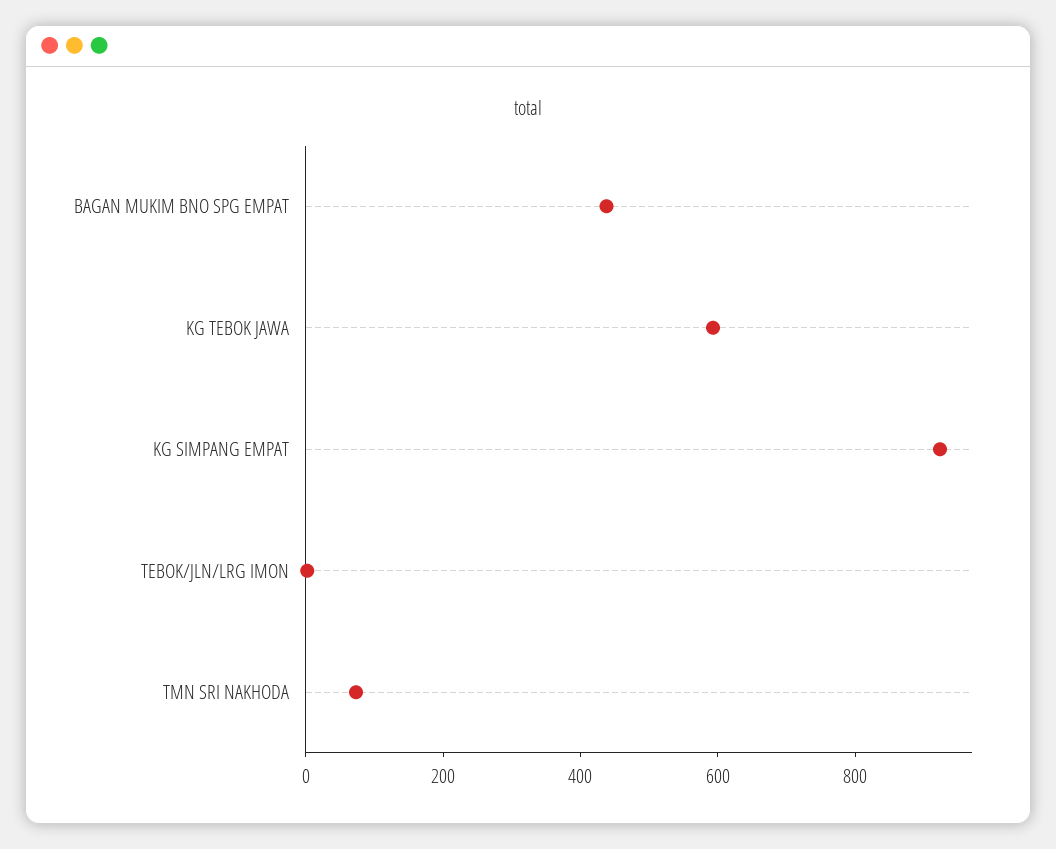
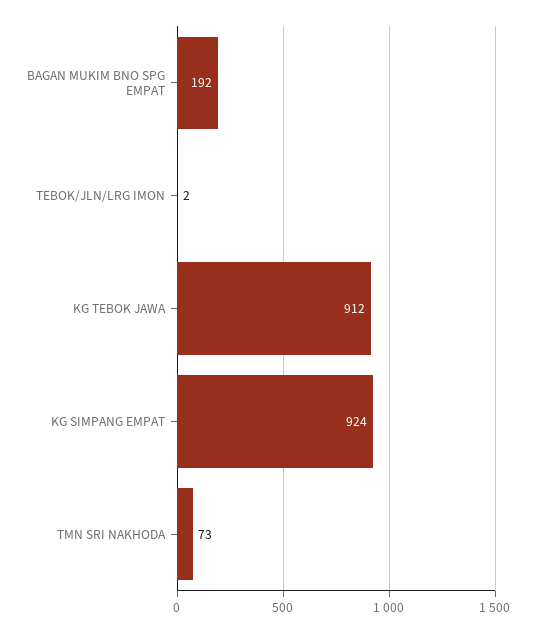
  {
-   "BAGAN MUKIM BNO SPG EMPAT": 450,
+   "BAGAN MUKIM BNO SPG EMPAT": 192,
-   "KG TEBOK JAWA": 600,
+   "KG TEBOK JAWA": 912,
    "KG SIMPANG EMPAT": 924,
    "TEBOK/JLN/LRG IMON": 2,
    "TMN SRI NAKHODA": 73
  }

